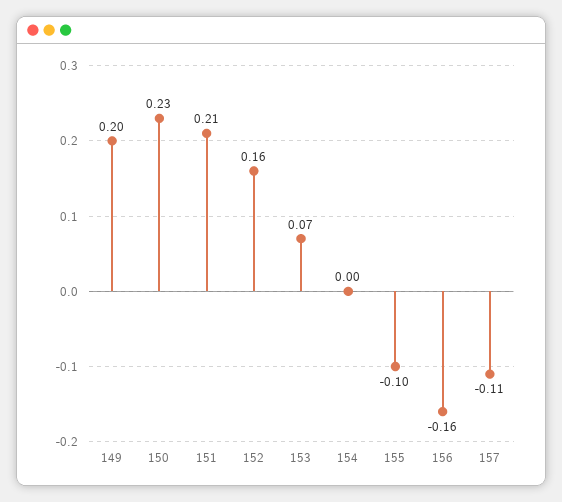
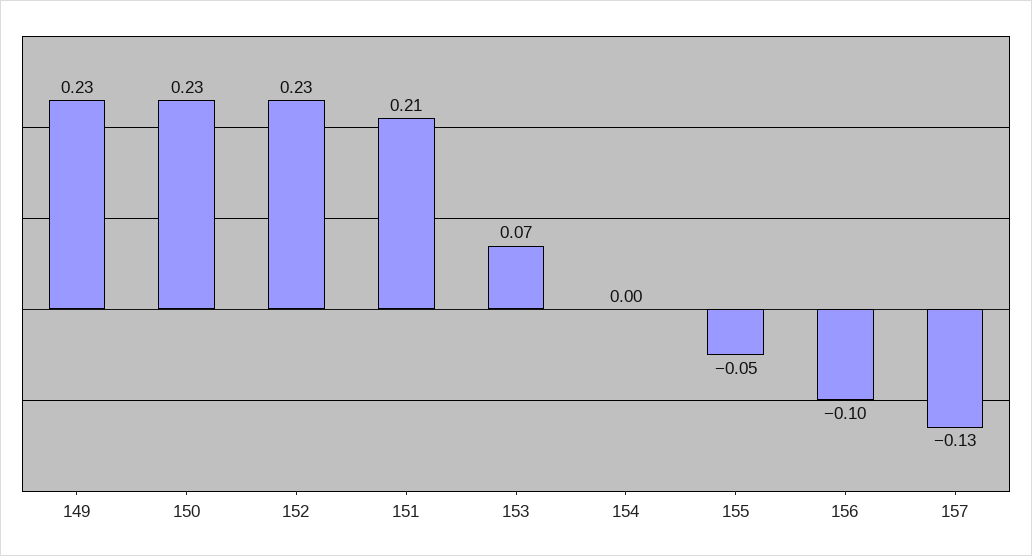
  {
-   "149": 0.2,
+   "149": 0.23,
    "150": 0.23,
    "151": 0.21,
-   "152": 0.16,
+   "152": 0.23,
    "153": 0.07,
    "154": 0,
-   "155": -0.1,
+   "155": -0.05,
-   "156": -0.16,
+   "156": -0.1,
-   "157": -0.11
+   "157": -0.13
  }

